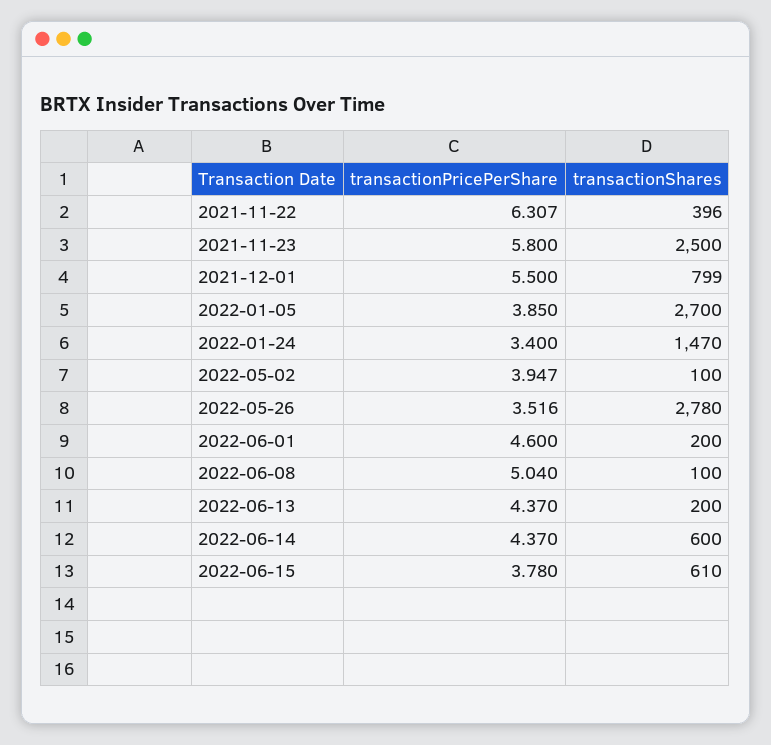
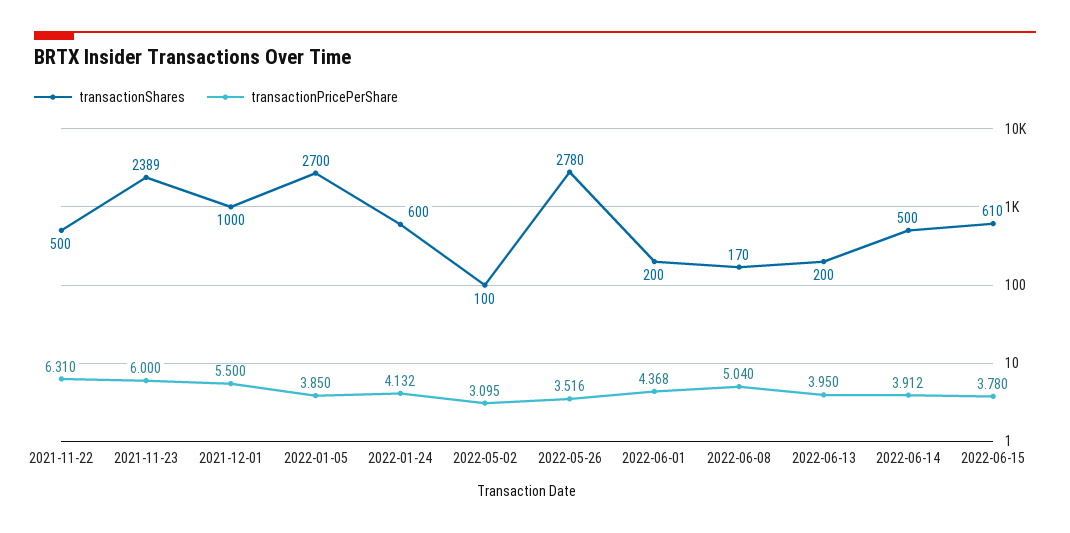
  {
    "transactionPricePerShare": {
-     "2021-11-22": 6.307,
+     "2021-11-22": 6.31,
-     "2021-11-23": 5.8,
+     "2021-11-23": 6,
      "2021-12-01": 5.5,
      "2022-01-05": 3.85,
-     "2022-01-24": 3.4,
+     "2022-01-24": 4.132,
-     "2022-05-02": 3.947,
+     "2022-05-02": 3.095,
      "2022-05-26": 3.516,
-     "2022-06-01": 4.6,
+     "2022-06-01": 4.368,
      "2022-06-08": 5.04,
-     "2022-06-13": 4.37,
+     "2022-06-13": 3.95,
-     "2022-06-14": 4.37,
+     "2022-06-14": 3.912,
      "2022-06-15": 3.78
    },
    "transactionShares": {
-     "2021-11-22": 396,
+     "2021-11-22": 500,
-     "2021-11-23": 2500,
+     "2021-11-23": 2389,
-     "2021-12-01": 799,
+     "2021-12-01": 1000,
      "2022-01-05": 2700,
-     "2022-01-24": 1470,
+     "2022-01-24": 600,
      "2022-05-02": 100,
      "2022-05-26": 2780,
      "2022-06-01": 200,
-     "2022-06-08": 100,
+     "2022-06-08": 170,
      "2022-06-13": 200,
-     "2022-06-14": 600,
+     "2022-06-14": 500,
      "2022-06-15": 610
    }
  }

